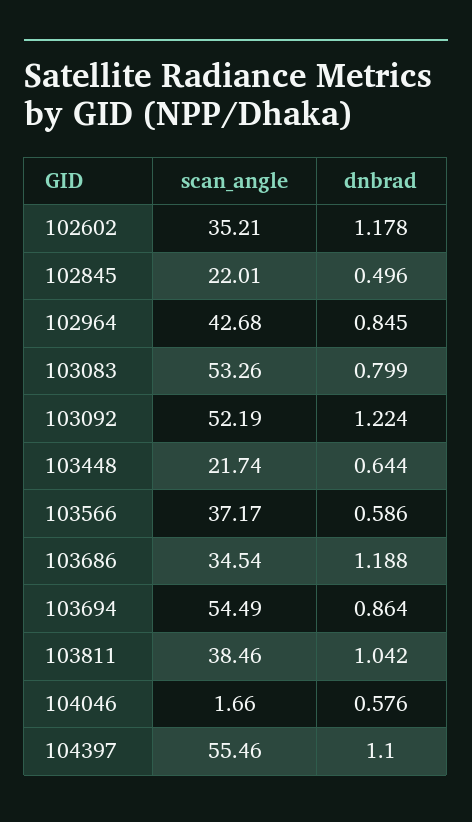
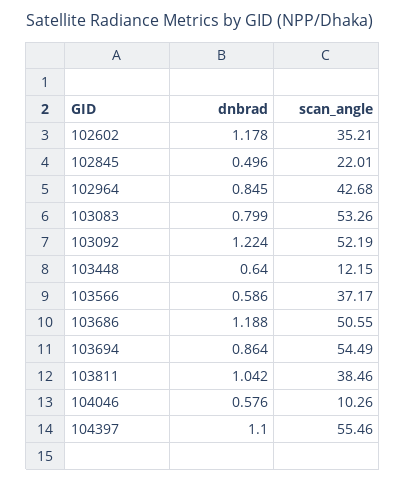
  {
    "scan_angle": {
      "102602": 35.21,
      "102845": 22.01,
      "102964": 42.68,
      "103083": 53.26,
      "103092": 52.19,
-     "103448": 21.74,
+     "103448": 12.15,
      "103566": 37.17,
-     "103686": 34.54,
+     "103686": 50.55,
      "103694": 54.49,
      "103811": 38.46,
-     "104046": 1.66,
+     "104046": 10.26,
      "104397": 55.46
    },
    "dnbrad": {
      "102602": 1.178,
      "102845": 0.496,
      "102964": 0.845,
      "103083": 0.799,
      "103092": 1.224,
-     "103448": 0.644,
+     "103448": 0.64,
      "103566": 0.586,
      "103686": 1.188,
      "103694": 0.864,
      "103811": 1.042,
      "104046": 0.576,
      "104397": 1.1
    }
  }

